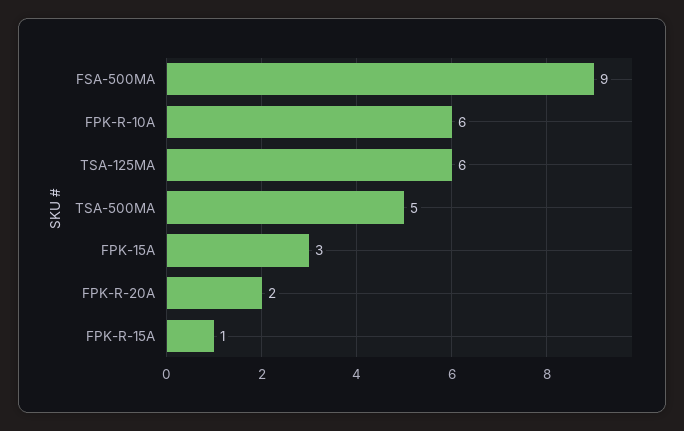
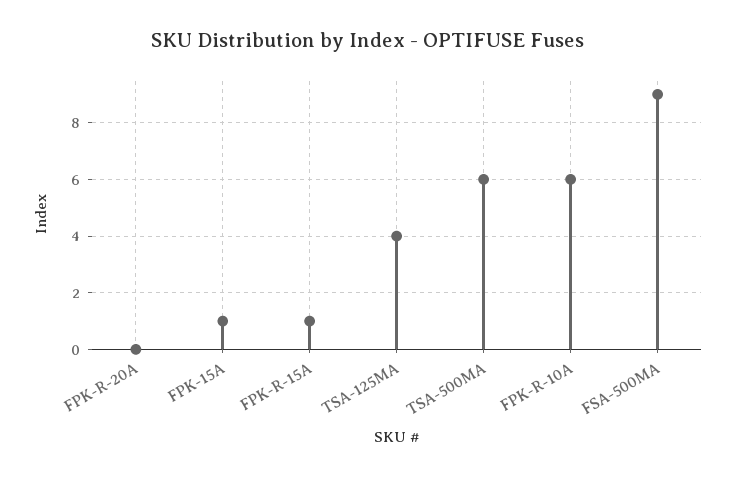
  {
    "FSA-500MA": 9,
    "FPK-R-10A": 6,
-   "TSA-125MA": 6,
+   "TSA-125MA": 4,
-   "TSA-500MA": 5,
+   "TSA-500MA": 6,
-   "FPK-15A": 3,
+   "FPK-15A": 1,
-   "FPK-R-20A": 2,
+   "FPK-R-20A": 0,
    "FPK-R-15A": 1
  }

